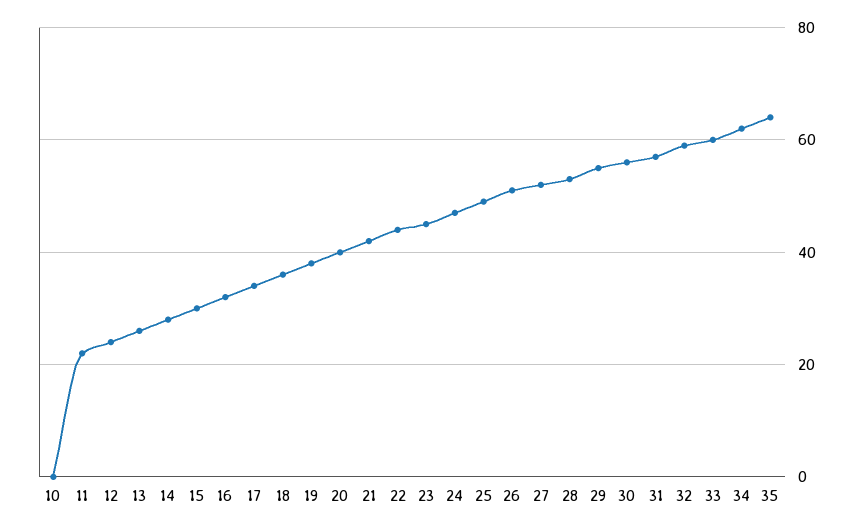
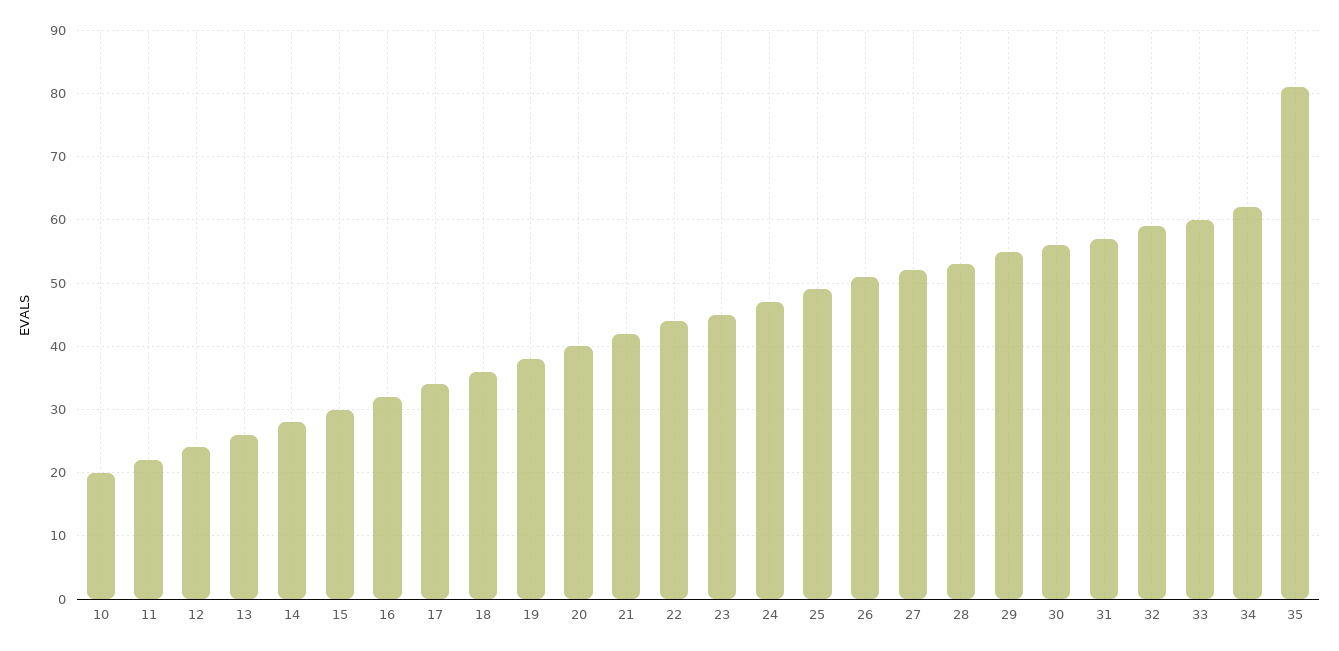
  {
-   "10": 0,
+   "10": 20,
    "11": 22,
    "12": 24,
    "13": 26,
    "14": 28,
    "15": 30,
    "16": 32,
    "17": 34,
    "18": 36,
    "19": 38,
    "20": 40,
    "21": 42,
    "22": 44,
    "23": 45,
    "24": 47,
    "25": 49,
    "26": 51,
    "27": 52,
    "28": 53,
    "29": 55,
    "30": 56,
    "31": 57,
    "32": 59,
    "33": 60,
    "34": 62,
-   "35": 65
+   "35": 81
  }

